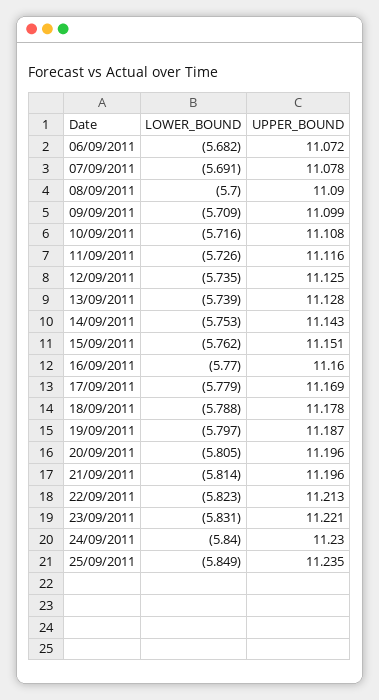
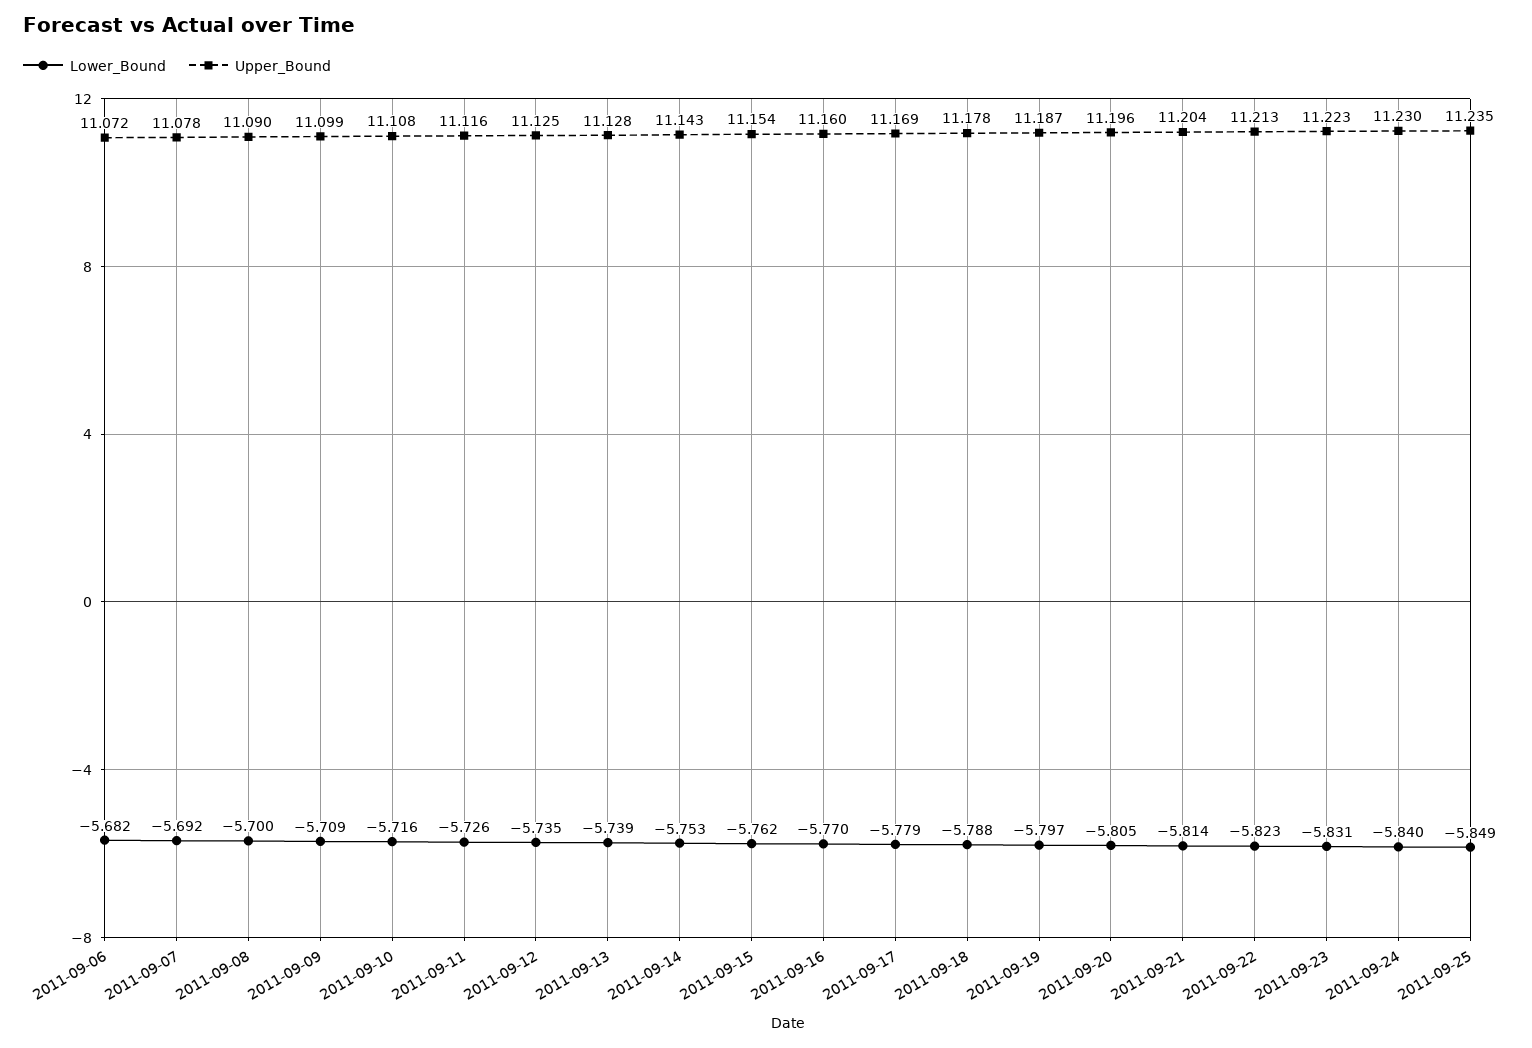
  {
    "LOWER_BOUND": {
      "06/09/2011": -5.682,
-     "07/09/2011": -5.691,
+     "07/09/2011": -5.692,
      "08/09/2011": -5.7,
      "09/09/2011": -5.709,
      "10/09/2011": -5.716,
      "11/09/2011": -5.726,
      "12/09/2011": -5.735,
      "13/09/2011": -5.739,
      "14/09/2011": -5.753,
      "15/09/2011": -5.762,
      "16/09/2011": -5.77,
      "17/09/2011": -5.779,
      "18/09/2011": -5.788,
      "19/09/2011": -5.797,
      "20/09/2011": -5.805,
      "21/09/2011": -5.814,
      "22/09/2011": -5.823,
      "23/09/2011": -5.831,
      "24/09/2011": -5.84,
      "25/09/2011": -5.849
    },
    "UPPER_BOUND": {
      "06/09/2011": 11.072,
      "07/09/2011": 11.078,
      "08/09/2011": 11.09,
      "09/09/2011": 11.099,
      "10/09/2011": 11.108,
      "11/09/2011": 11.116,
      "12/09/2011": 11.125,
      "13/09/2011": 11.128,
      "14/09/2011": 11.143,
-     "15/09/2011": 11.151,
+     "15/09/2011": 11.154,
      "16/09/2011": 11.16,
      "17/09/2011": 11.169,
      "18/09/2011": 11.178,
      "19/09/2011": 11.187,
      "20/09/2011": 11.196,
-     "21/09/2011": 11.196,
+     "21/09/2011": 11.204,
      "22/09/2011": 11.213,
-     "23/09/2011": 11.221,
+     "23/09/2011": 11.223,
      "24/09/2011": 11.23,
      "25/09/2011": 11.235
    }
  }

